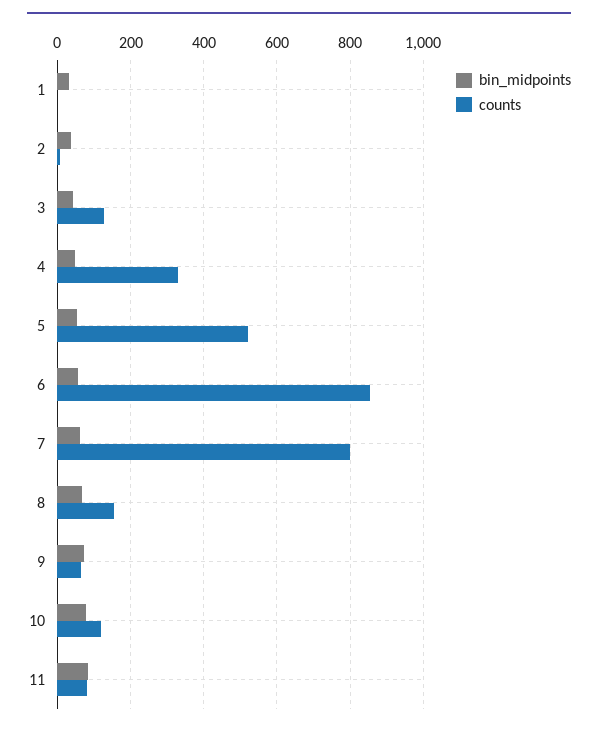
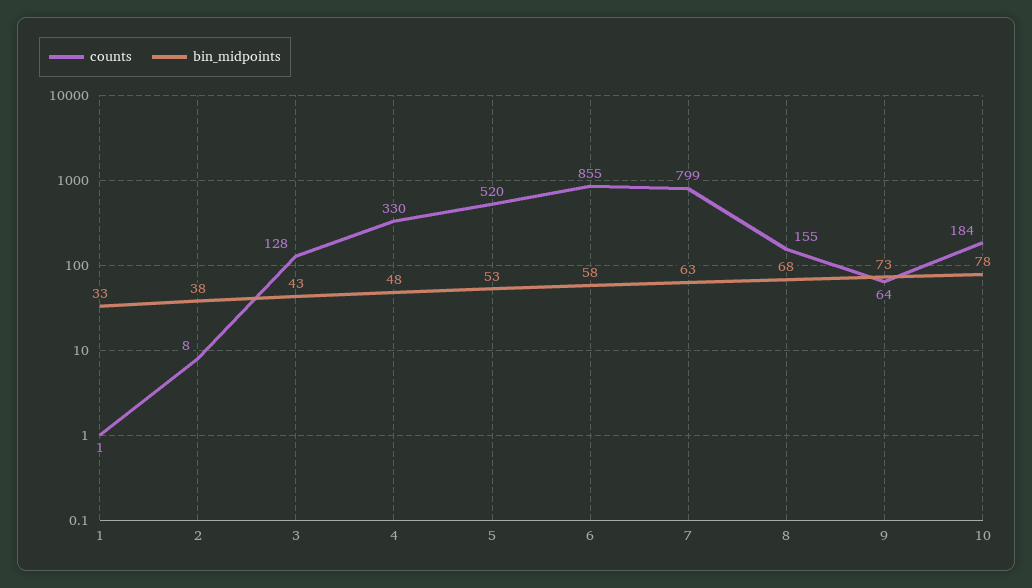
  {
    "bin_midpoints": {
      "1": 33,
      "2": 38,
      "3": 43,
      "4": 48,
      "5": 53,
      "6": 58,
      "7": 63,
      "8": 68,
      "9": 73,
-     "10": 78,
+     "10": 78
-     "11": 80
    },
    "counts": {
      "1": 1,
      "2": 8,
      "3": 128,
      "4": 330,
      "5": 520,
      "6": 855,
      "7": 799,
      "8": 155,
      "9": 64,
-     "10": 120,
+     "10": 184
-     "11": 80
    }
  }

